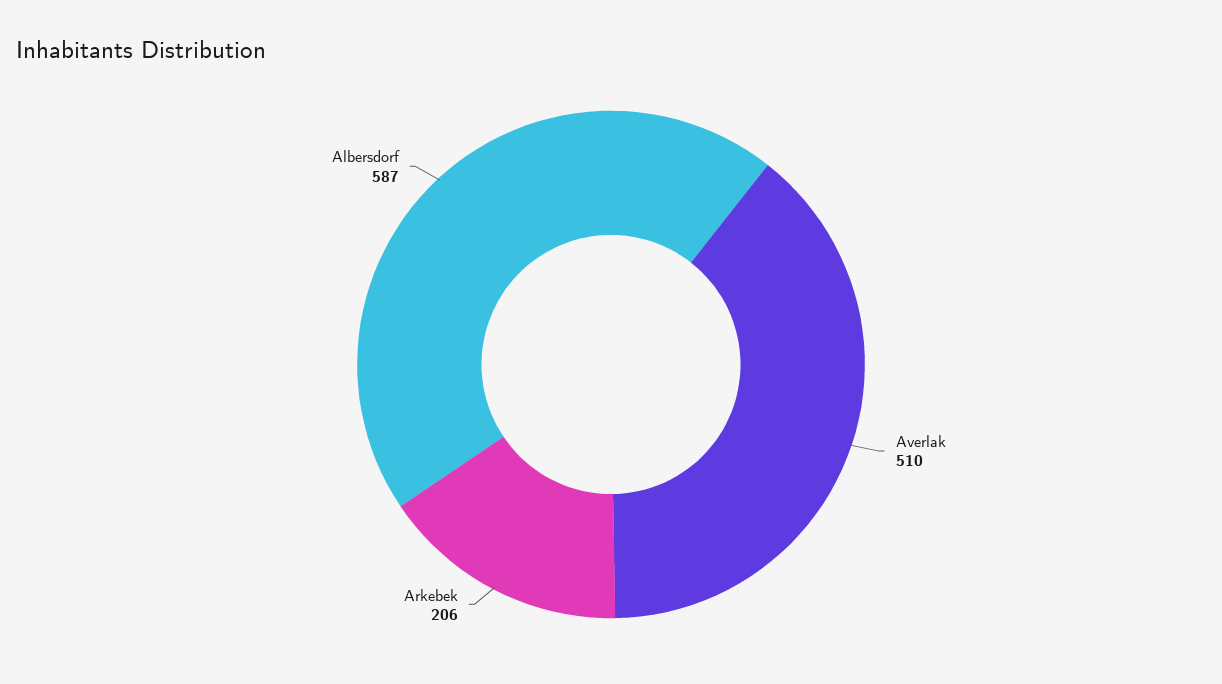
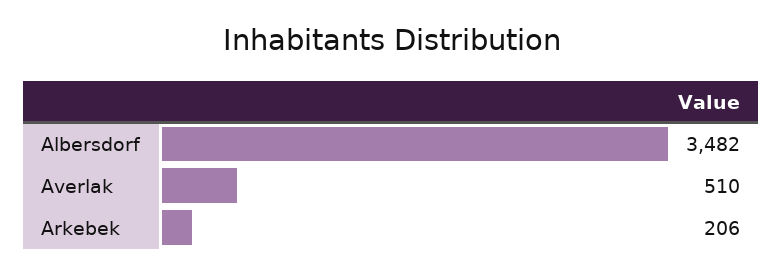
  {
    "Averlak": 510,
    "Arkebek": 206,
-   "Albersdorf": 587
+   "Albersdorf": 3482
  }

